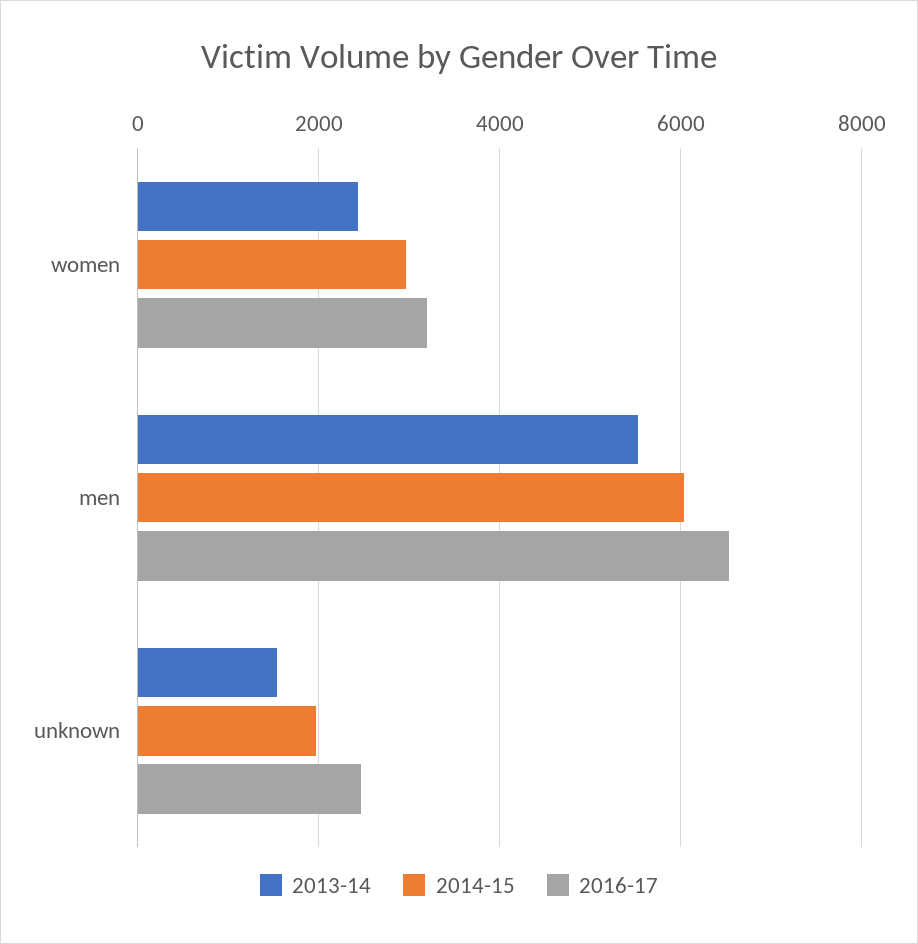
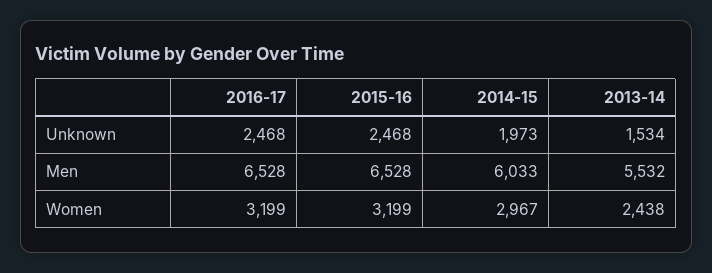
  {
    "2013-14": {
      "women": 2438,
      "men": 5532,
      "unknown": 1534
    },
    "2014-15": {
      "women": 2967,
      "men": 6033,
      "unknown": 1973
    },
    "2016-17": {
      "women": 3199,
      "men": 6528,
      "unknown": 2468
-   }
+   },
+   "2015-16": {
+     "unknown": 2468,
+     "men": 6528,
+     "women": 3199
+   }
  }

